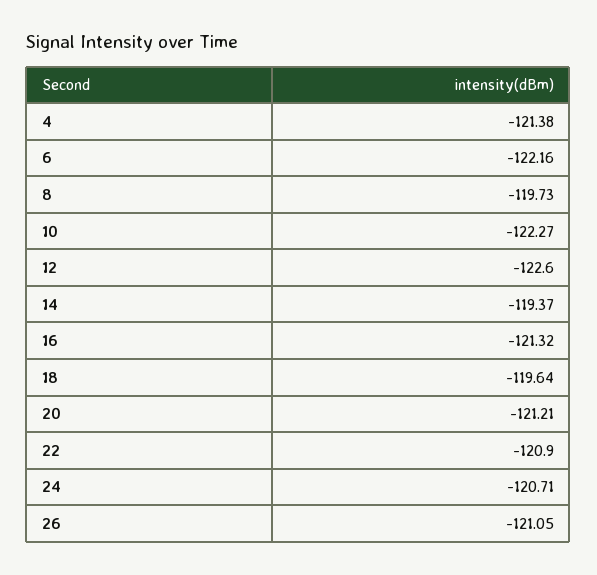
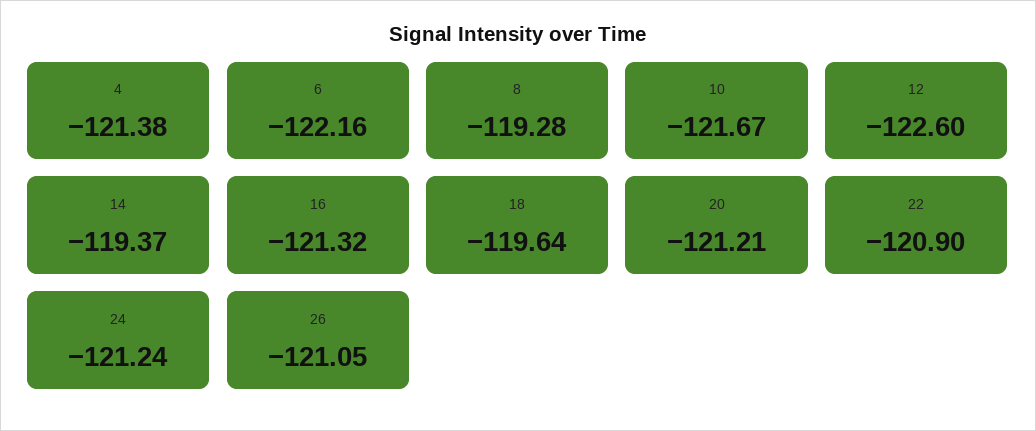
  {
    "4": -121.38,
    "6": -122.16,
-   "8": -119.73,
+   "8": -119.28,
-   "10": -122.27,
+   "10": -121.67,
    "12": -122.6,
    "14": -119.37,
    "16": -121.32,
    "18": -119.64,
    "20": -121.21,
    "22": -120.9,
-   "24": -120.71,
+   "24": -121.24,
    "26": -121.05
  }

